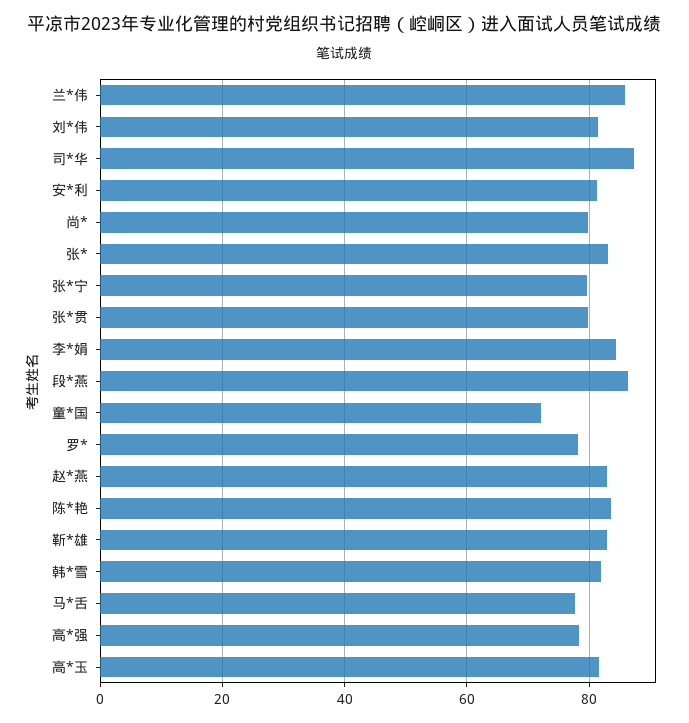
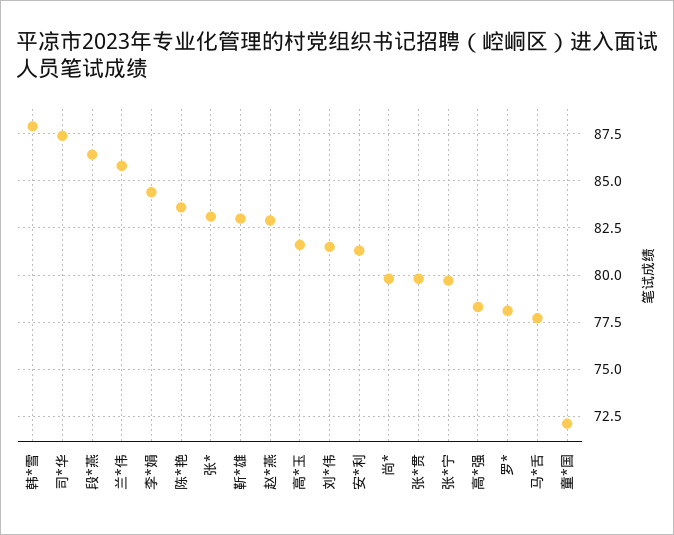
  {
    "兰*伟": 86,
    "刘*伟": 81.5,
    "司*华": 87.5,
    "安*利": 81.5,
    "尚*": 80,
    "张*": 83,
    "张*宁": 79.5,
    "张*贯": 80,
    "李*娟": 84.5,
    "段*燕": 86.5,
    "童*国": 72,
    "罗*": 78,
    "赵*燕": 83,
    "陈*艳": 83.5,
    "靳*雄": 83,
-   "韩*雪": 82,
+   "韩*雪": 88,
    "马*舌": 77.5,
    "高*强": 78.5,
    "高*玉": 81.5
  }

